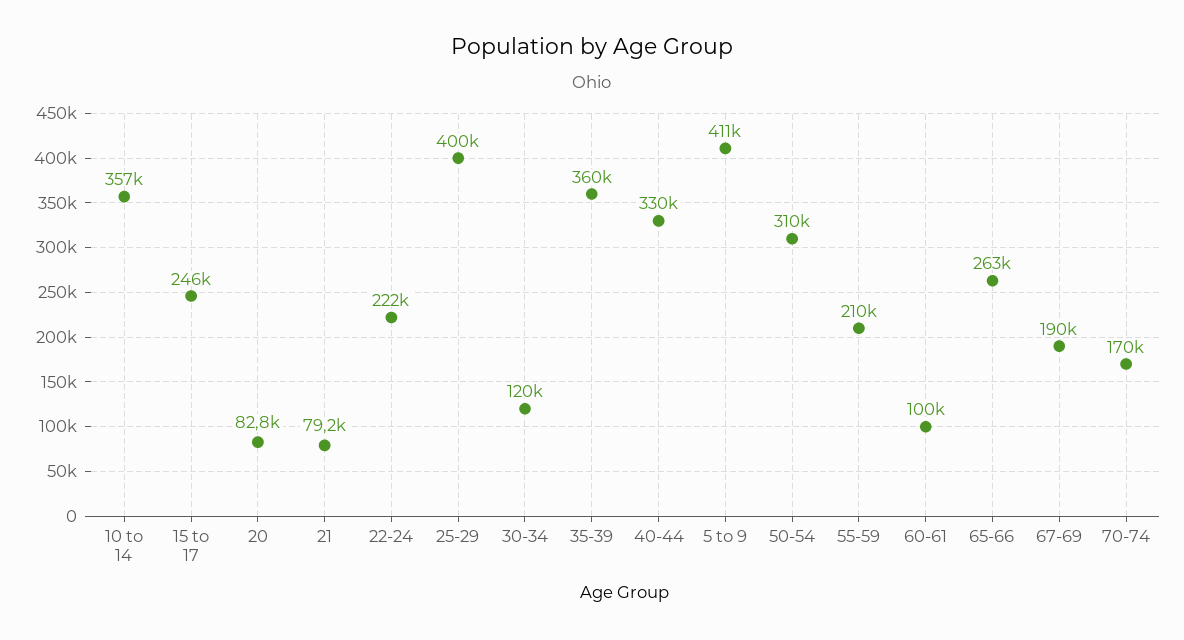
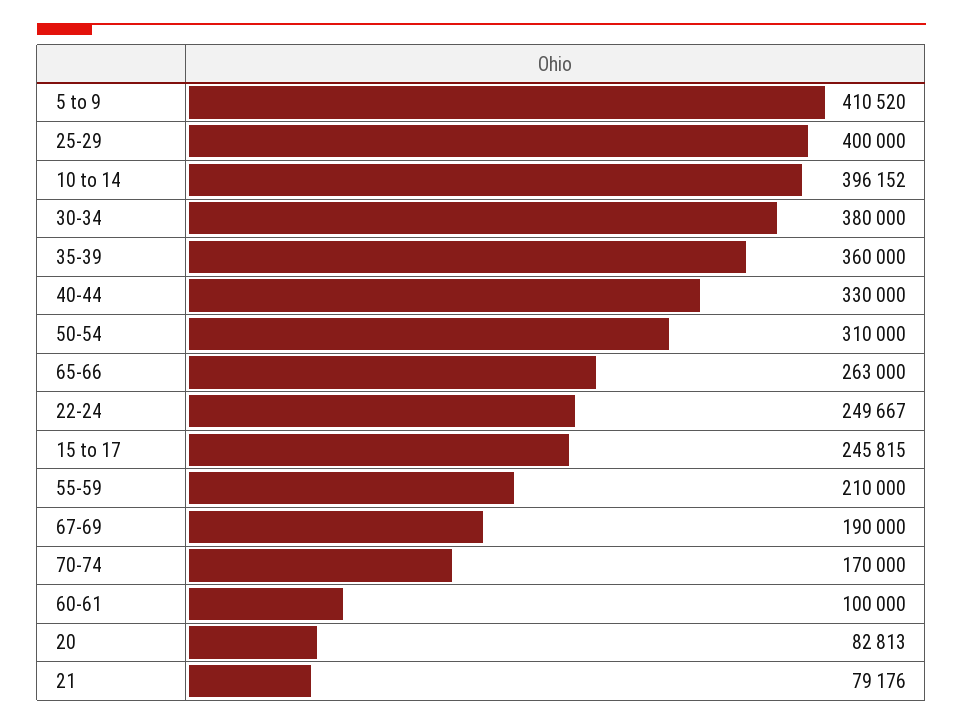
  {
-   "10 to 14": 357000,
+   "10 to 14": 396152,
    "15 to 17": 245815,
    "20": 82813,
    "21": 79176,
-   "22-24": 222000,
+   "22-24": 249667,
    "25-29": 400000,
-   "30-34": 120000,
+   "30-34": 380000,
    "35-39": 360000,
    "40-44": 330000,
    "5 to 9": 410520,
    "50-54": 310000,
    "55-59": 210000,
    "60-61": 100000,
    "65-66": 263000,
    "67-69": 190000,
    "70-74": 170000
  }

